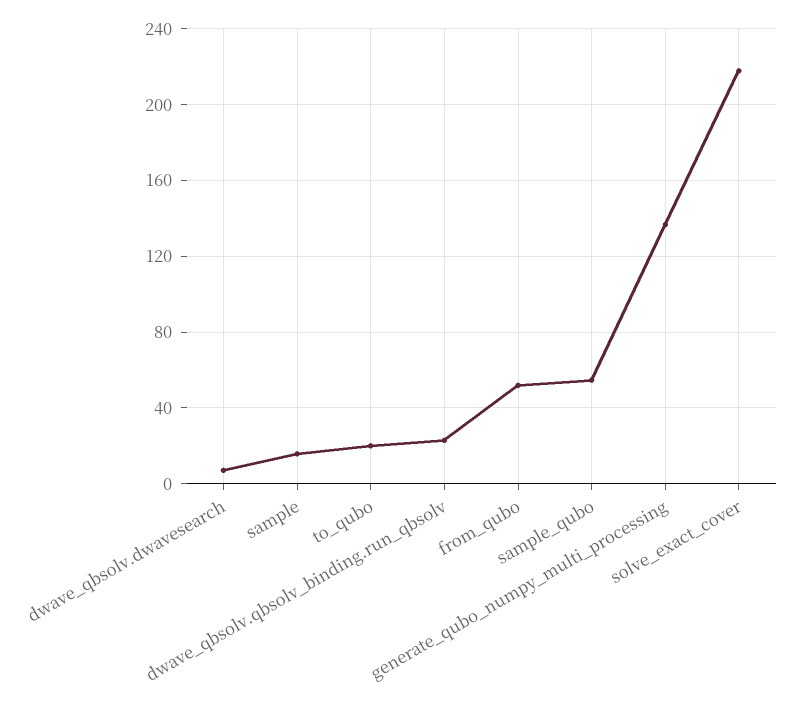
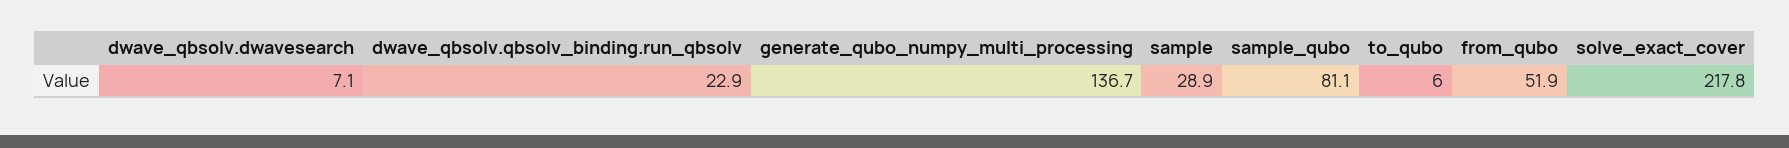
  {
    "dwave_qbsolv.dwavesearch": 7.1,
-   "sample": 15,
+   "sample": 28.9,
-   "to_qubo": 20,
+   "to_qubo": 6,
    "dwave_qbsolv.qbsolv_binding.run_qbsolv": 22.9,
    "from_qubo": 51.9,
-   "sample_qubo": 55,
+   "sample_qubo": 81.1,
    "generate_qubo_numpy_multi_processing": 136.7,
    "solve_exact_cover": 217.8
  }

